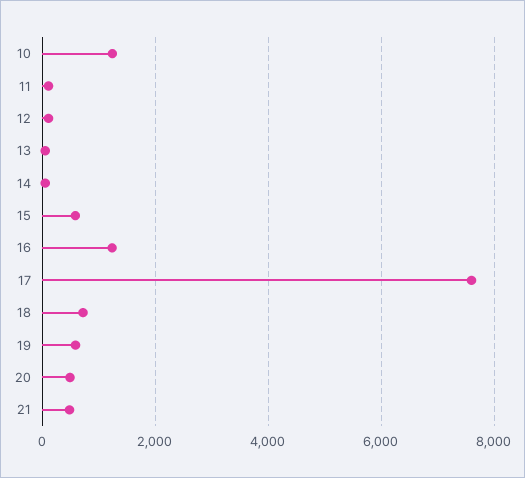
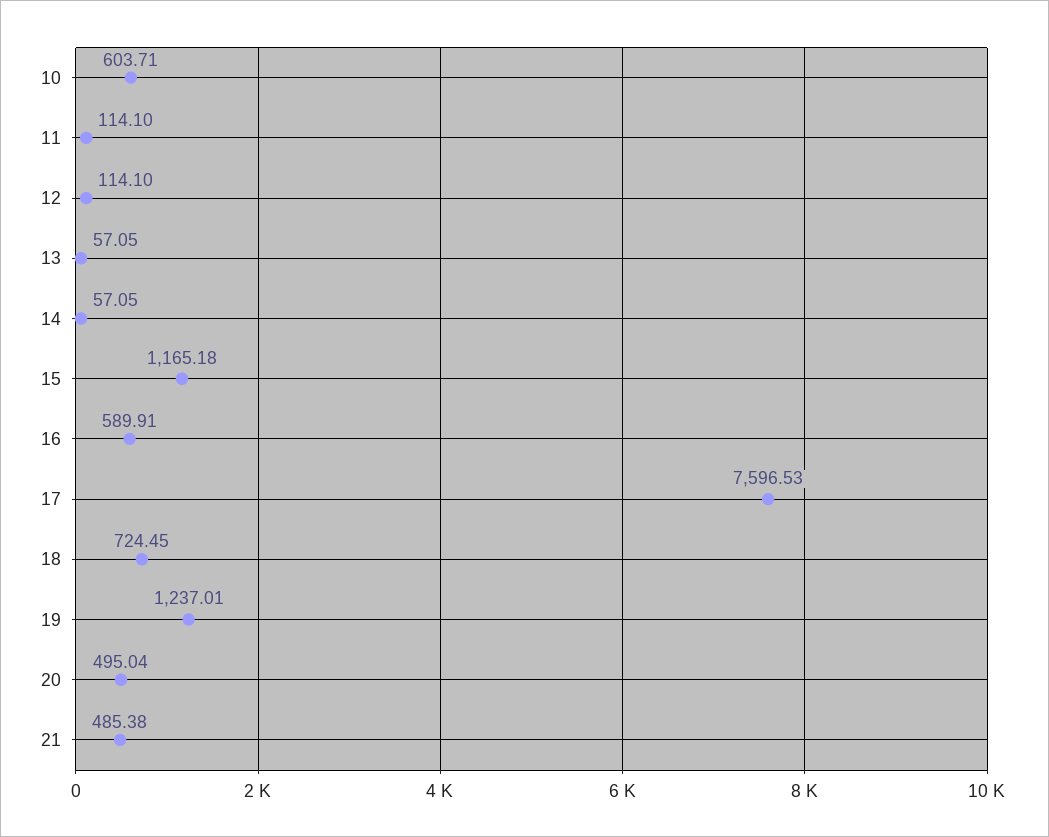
  {
-   "10": 1200,
+   "10": 603.71,
    "11": 114.1,
    "12": 114.1,
    "13": 57.05,
    "14": 57.05,
-   "15": 600,
+   "15": 1165.18,
-   "16": 1200,
+   "16": 589.91,
    "17": 7596.53,
    "18": 724.45,
-   "19": 600,
+   "19": 1237.01,
    "20": 495.04,
    "21": 485.38
  }

